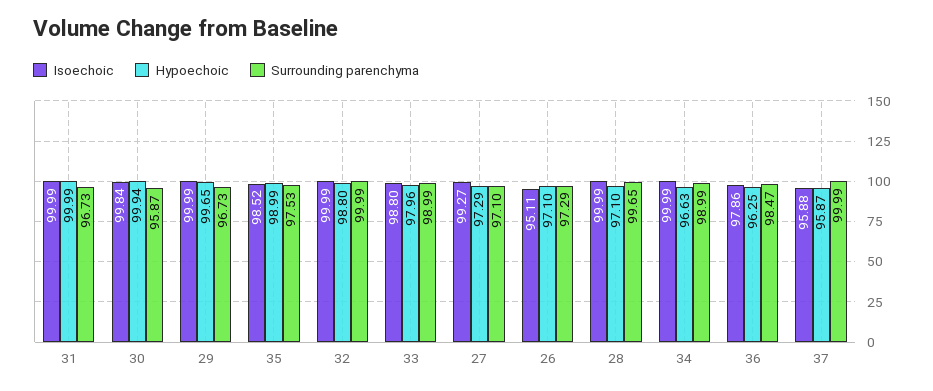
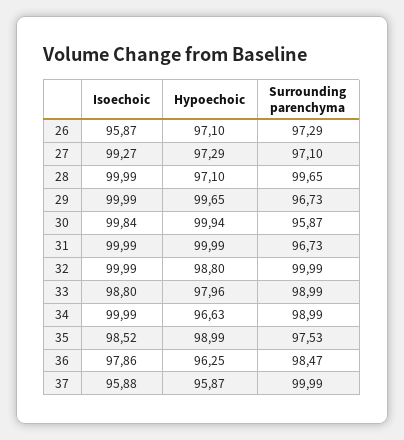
  {
    "Isoechoic": {
      "31": 99.99,
      "30": 99.84,
      "29": 99.99,
      "35": 98.52,
      "32": 99.99,
      "33": 98.8,
      "27": 99.27,
-     "26": 95.11,
+     "26": 95.87,
      "28": 99.99,
      "34": 99.99,
      "36": 97.86,
      "37": 95.88
    },
    "Hypoechoic": {
      "31": 99.99,
      "30": 99.94,
      "29": 99.65,
      "35": 98.99,
      "32": 98.8,
      "33": 97.96,
      "27": 97.29,
      "26": 97.1,
      "28": 97.1,
      "34": 96.63,
      "36": 96.25,
      "37": 95.87
    },
    "Surrounding parenchyma": {
      "31": 96.73,
      "30": 95.87,
      "29": 96.73,
      "35": 97.53,
      "32": 99.99,
      "33": 98.99,
      "27": 97.1,
      "26": 97.29,
      "28": 99.65,
      "34": 98.99,
      "36": 98.47,
      "37": 99.99
    }
  }

